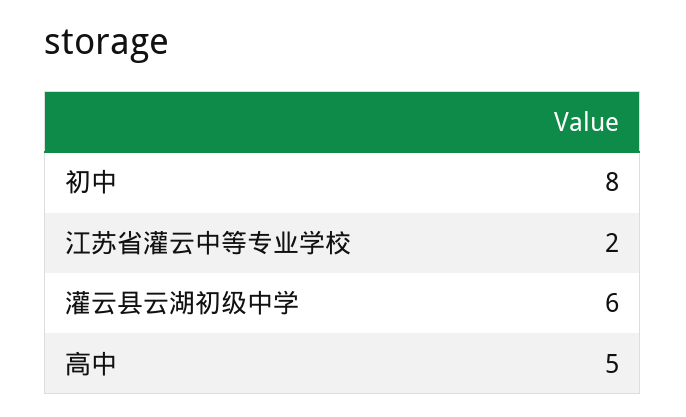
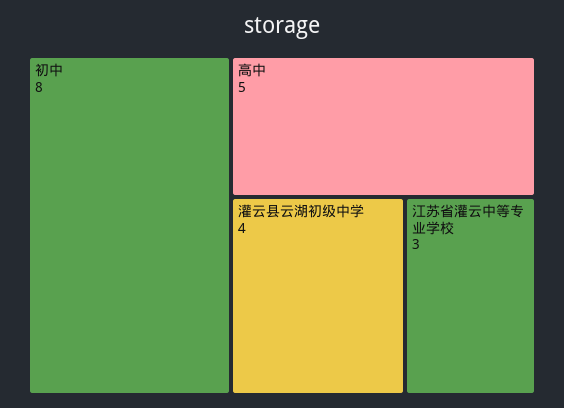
  {
    "初中": 8,
-   "江苏省灌云中等专业学校": 2,
+   "江苏省灌云中等专业学校": 3,
-   "灌云县云湖初级中学": 6,
+   "灌云县云湖初级中学": 4,
    "高中": 5
  }

